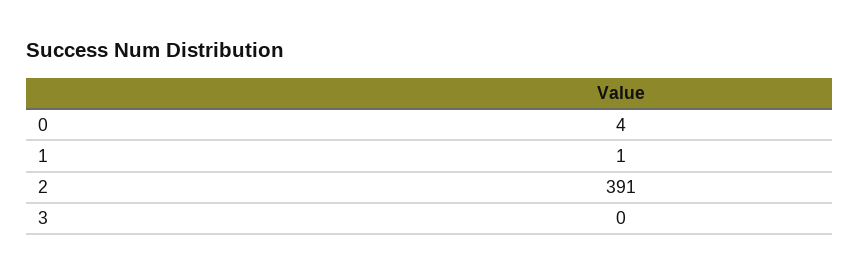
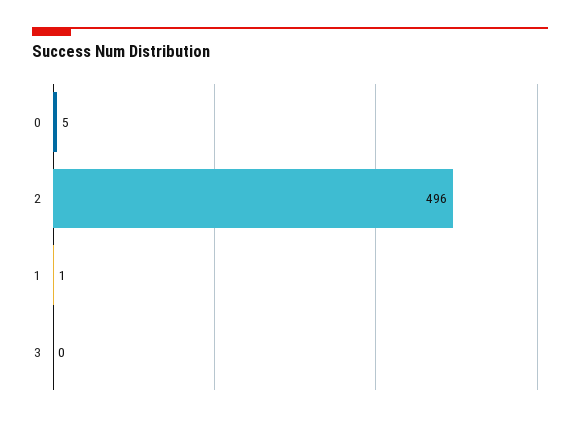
  {
-   "0": 4,
+   "0": 5,
    "1": 1,
-   "2": 391,
+   "2": 496,
    "3": 0
  }

